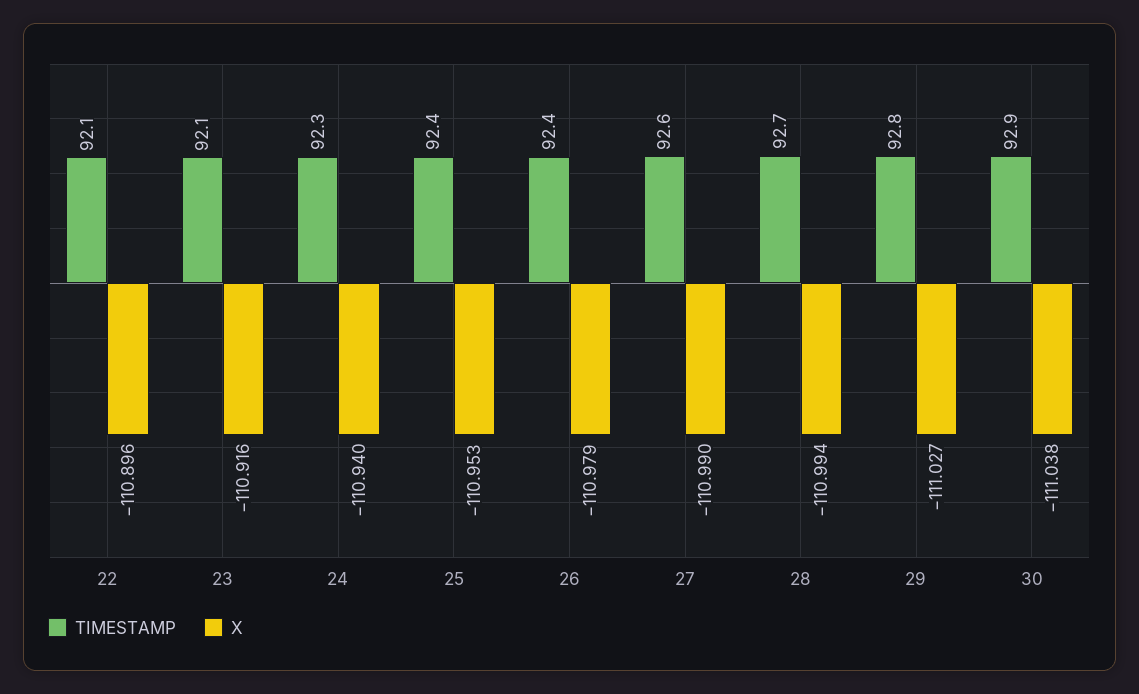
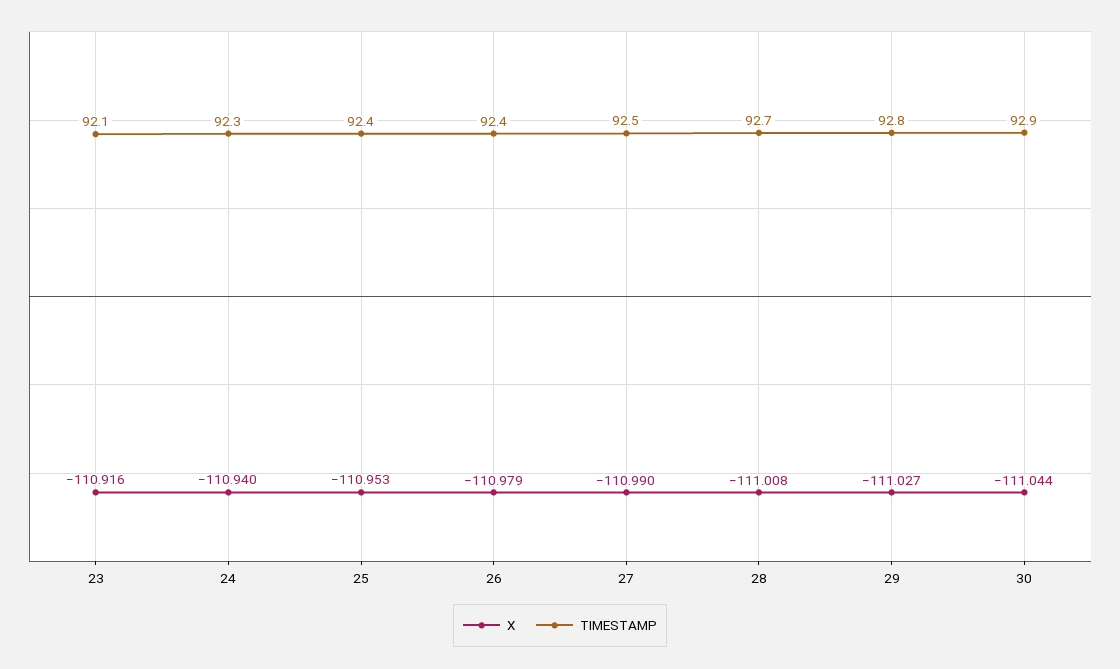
  {
    "TIMESTAMP": {
-     "22": 92.1,
      "23": 92.1,
      "24": 92.3,
      "25": 92.4,
      "26": 92.4,
-     "27": 92.6,
+     "27": 92.5,
      "28": 92.7,
      "29": 92.8,
      "30": 92.9
    },
    "X": {
-     "22": -110.896,
      "23": -110.916,
      "24": -110.94,
      "25": -110.953,
      "26": -110.979,
      "27": -110.99,
-     "28": -110.994,
+     "28": -111.008,
      "29": -111.027,
-     "30": -111.038
+     "30": -111.044
    }
  }

